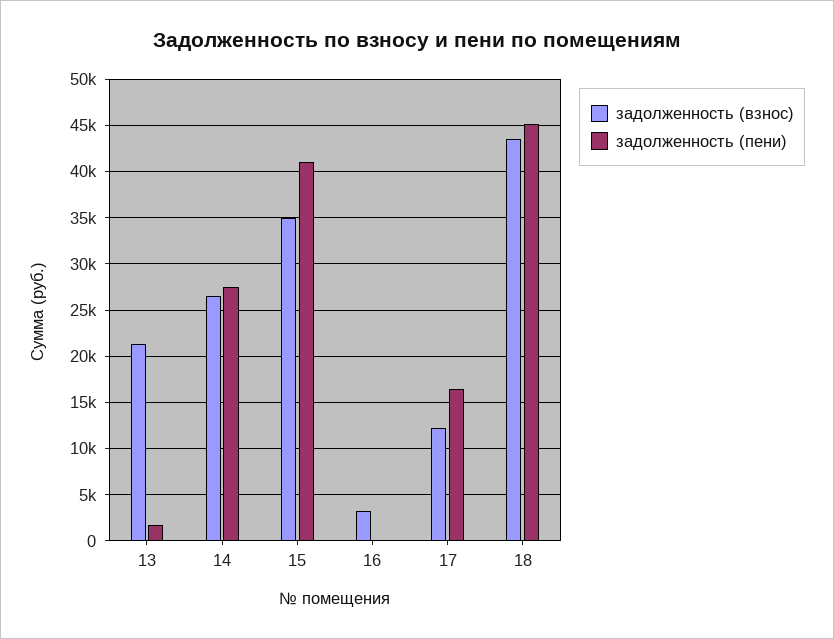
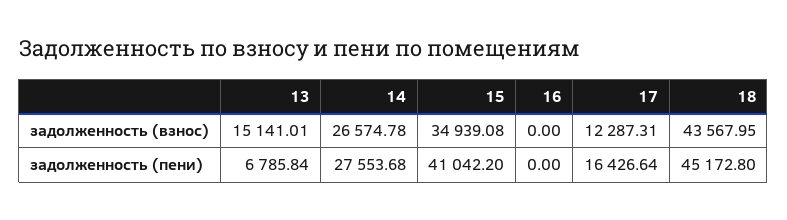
  {
    "задолженность (взнос)": {
-     "13": 21000,
+     "13": 15141.01,
      "14": 26574.78,
      "15": 34939.08,
-     "16": 3000,
+     "16": 0,
      "17": 12287.31,
      "18": 43567.95
    },
    "задолженность (пени)": {
-     "13": 2000,
+     "13": 6785.84,
      "14": 27553.68,
      "15": 41042.2,
      "16": 0,
      "17": 16426.64,
      "18": 45172.8
    }
  }

